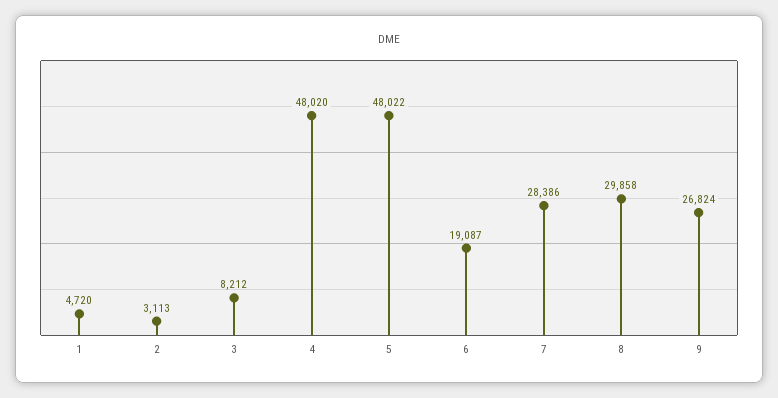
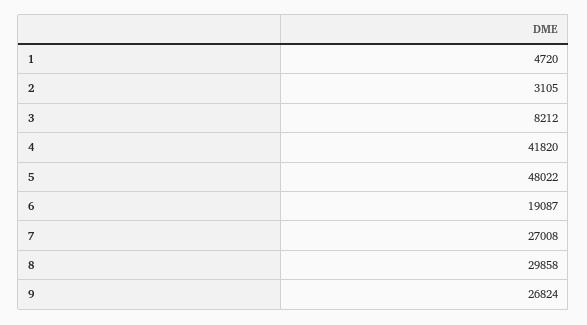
  {
    "1": 4720,
-   "2": 3113,
+   "2": 3105,
    "3": 8212,
-   "4": 48020,
+   "4": 41820,
    "5": 48022,
    "6": 19087,
-   "7": 28386,
+   "7": 27008,
    "8": 29858,
    "9": 26824
  }

